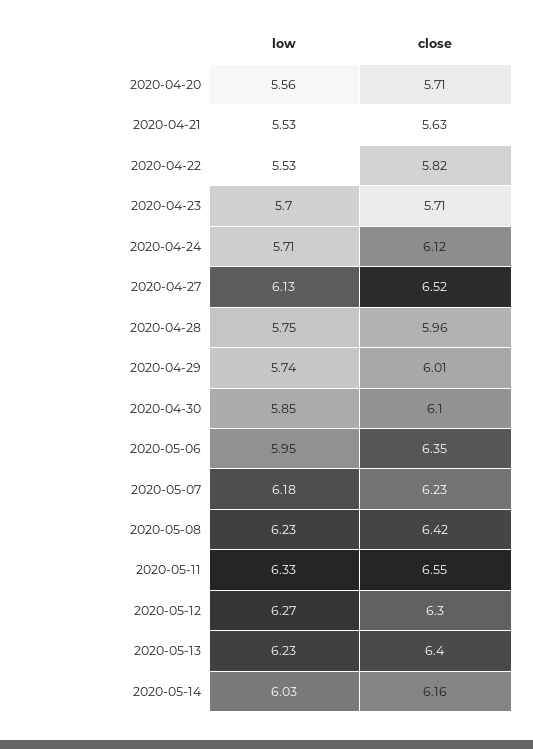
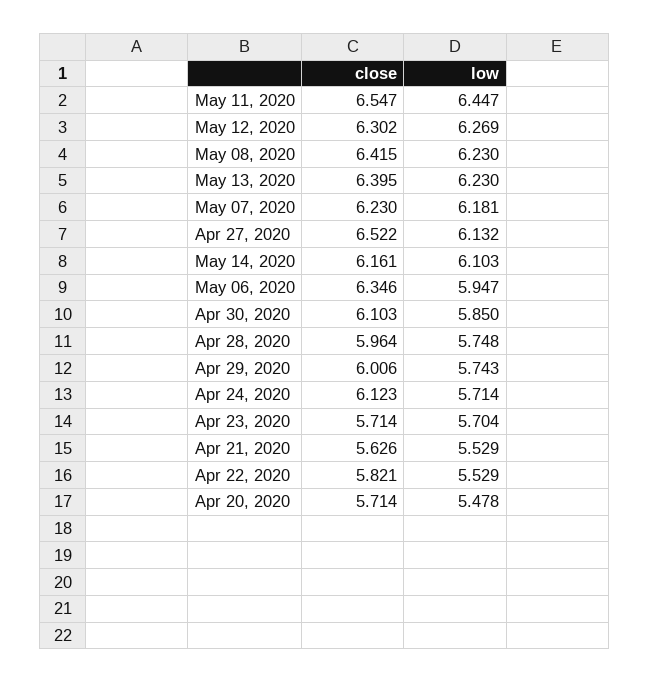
  {
    "low": {
-     "2020-04-20": 5.56,
+     "2020-04-20": 5.478,
      "2020-04-21": 5.529,
      "2020-04-22": 5.529,
      "2020-04-23": 5.704,
      "2020-04-24": 5.714,
      "2020-04-27": 6.132,
      "2020-04-28": 5.748,
      "2020-04-29": 5.743,
      "2020-04-30": 5.85,
      "2020-05-06": 5.947,
      "2020-05-07": 6.181,
      "2020-05-08": 6.23,
-     "2020-05-11": 6.33,
+     "2020-05-11": 6.447,
      "2020-05-12": 6.269,
      "2020-05-13": 6.23,
-     "2020-05-14": 6.03
+     "2020-05-14": 6.103
    },
    "close": {
      "2020-04-20": 5.714,
      "2020-04-21": 5.626,
      "2020-04-22": 5.821,
      "2020-04-23": 5.714,
      "2020-04-24": 6.123,
      "2020-04-27": 6.522,
      "2020-04-28": 5.964,
      "2020-04-29": 6.006,
      "2020-04-30": 6.103,
      "2020-05-06": 6.346,
      "2020-05-07": 6.23,
      "2020-05-08": 6.415,
      "2020-05-11": 6.547,
      "2020-05-12": 6.302,
      "2020-05-13": 6.395,
      "2020-05-14": 6.161
    }
  }

